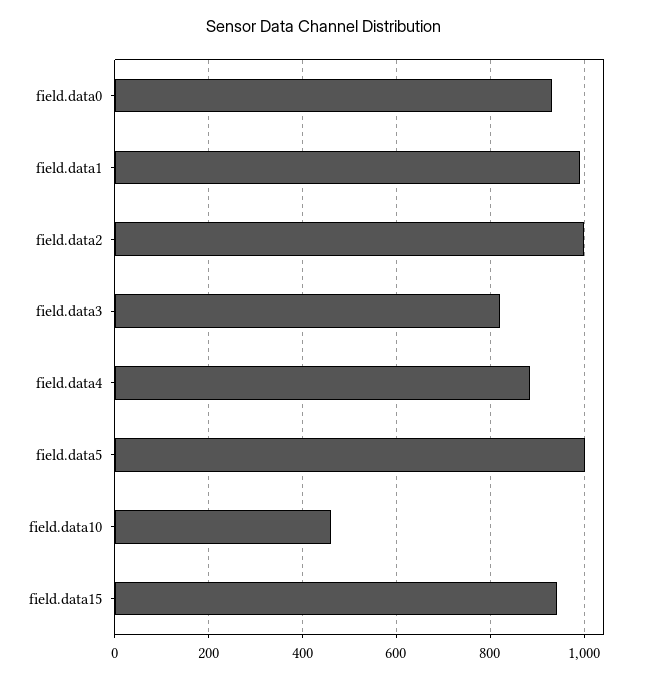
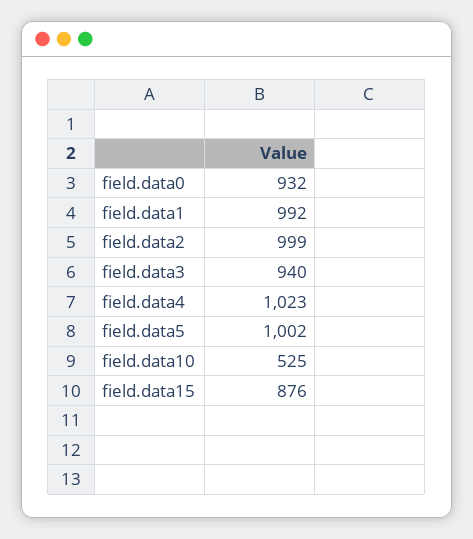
  {
    "field.data0": 932,
    "field.data1": 992,
    "field.data2": 999,
-   "field.data3": 820,
+   "field.data3": 940,
-   "field.data4": 880,
+   "field.data4": 1023,
    "field.data5": 1002,
-   "field.data10": 460,
+   "field.data10": 525,
-   "field.data15": 940
+   "field.data15": 876
  }

